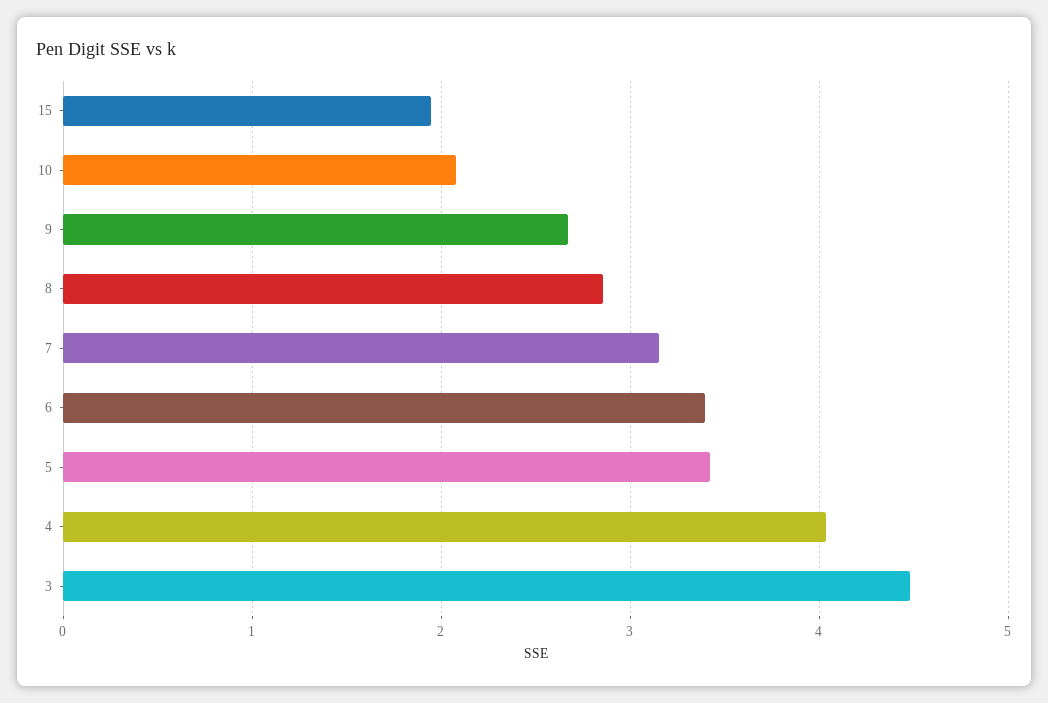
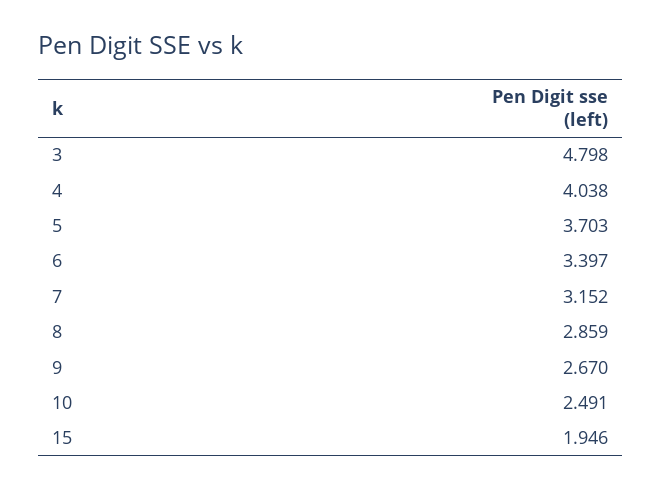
  {
    "15": 1.946,
-   "10": 2.1,
+   "10": 2.491,
    "9": 2.67,
    "8": 2.859,
    "7": 3.152,
    "6": 3.397,
-   "5": 3.4,
+   "5": 3.703,
    "4": 4.038,
-   "3": 4.5
+   "3": 4.798
  }

